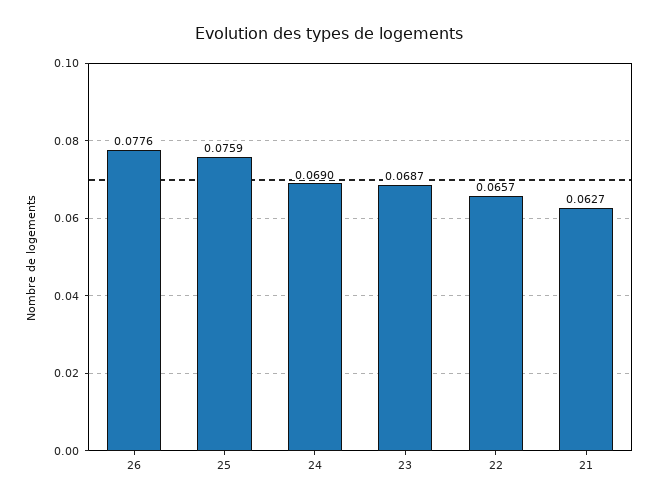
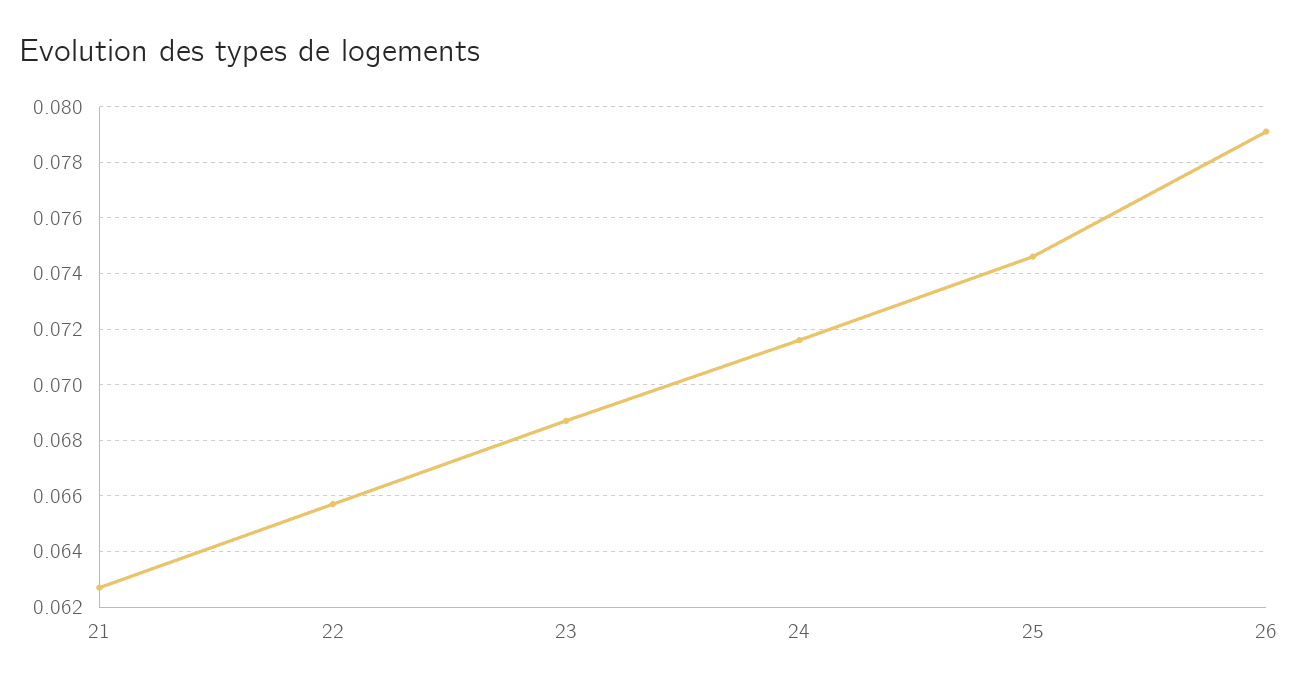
  {
-   "26": 0.0776,
+   "26": 0.079,
-   "25": 0.0759,
+   "25": 0.0745,
-   "24": 0.069,
+   "24": 0.0715,
    "23": 0.0687,
    "22": 0.0657,
    "21": 0.0627
  }

